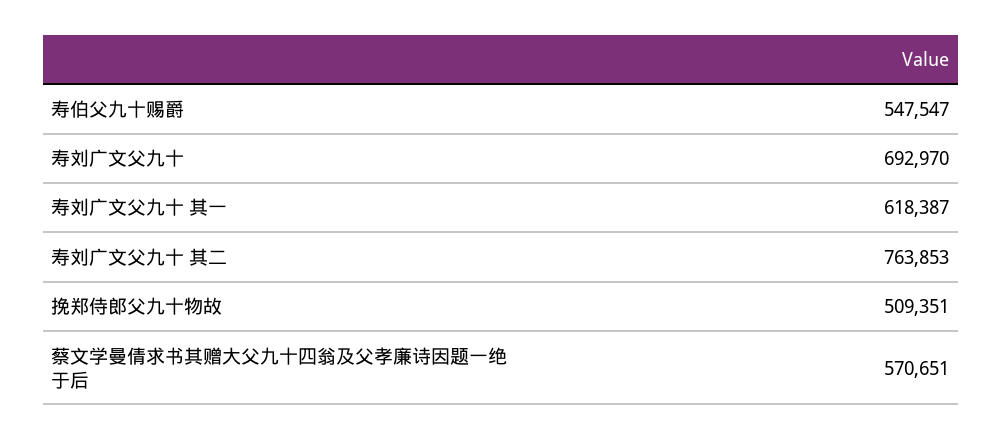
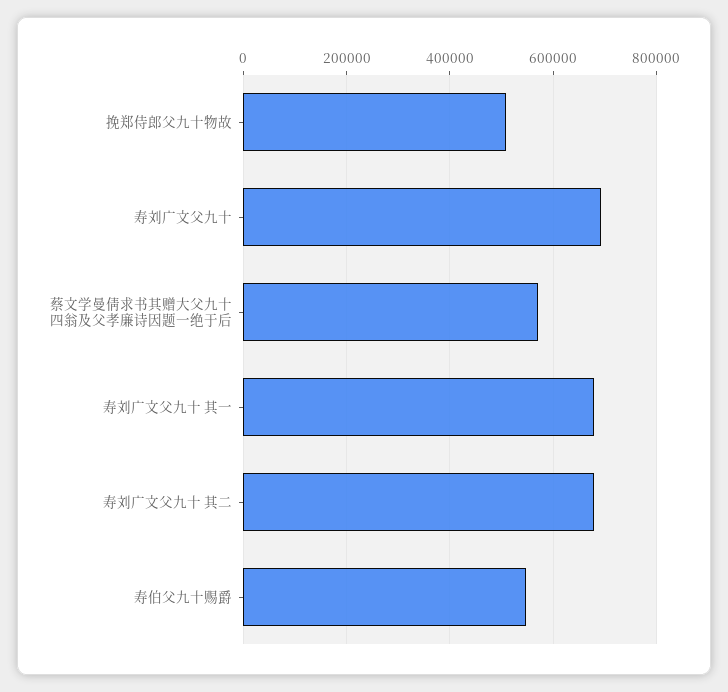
  {
    "寿伯父九十赐爵": 547547,
    "寿刘广文父九十": 692970,
-   "寿刘广文父九十 其一": 618387,
+   "寿刘广文父九十 其一": 680000,
-   "寿刘广文父九十 其二": 763853,
+   "寿刘广文父九十 其二": 680000,
    "挽郑侍郎父九十物故": 509351,
    "蔡文学曼倩求书其赠大父九十四翁及父孝廉诗因题一绝于后": 570651
  }

